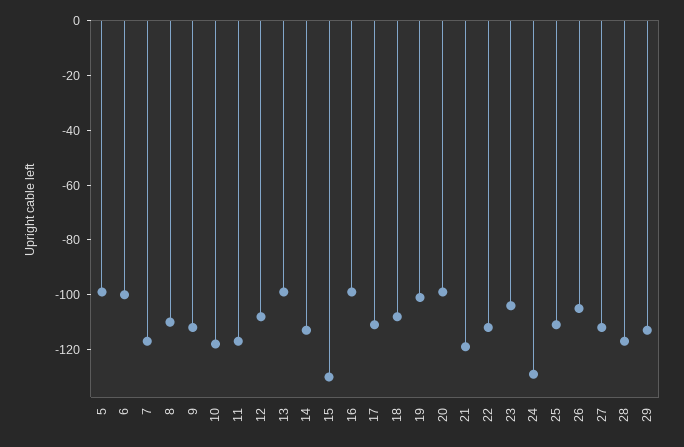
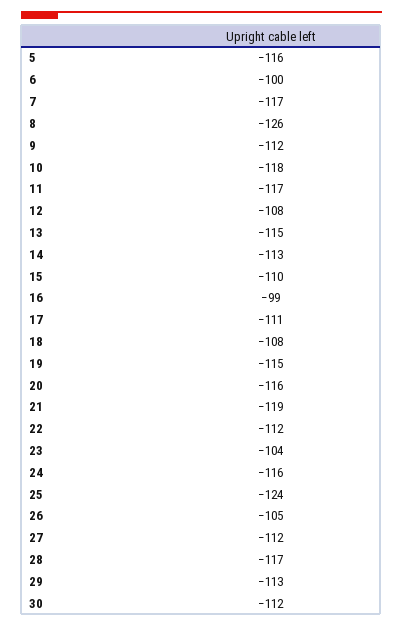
  {
-   "5": -100,
+   "5": -116,
    "6": -100,
    "7": -117,
-   "8": -110,
+   "8": -126,
    "9": -112,
    "10": -118,
    "11": -117,
    "12": -108,
-   "13": -100,
+   "13": -115,
    "14": -113,
-   "15": -130,
+   "15": -110,
    "16": -99,
    "17": -111,
    "18": -108,
-   "19": -100,
+   "19": -115,
-   "20": -100,
+   "20": -116,
    "21": -119,
    "22": -112,
    "23": -104,
-   "24": -130,
+   "24": -116,
-   "25": -110,
+   "25": -124,
    "26": -105,
    "27": -112,
    "28": -117,
-   "29": -113
+   "29": -113,
+   "30": -112
  }

